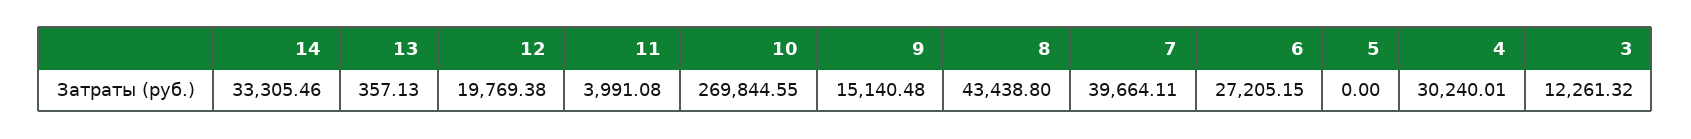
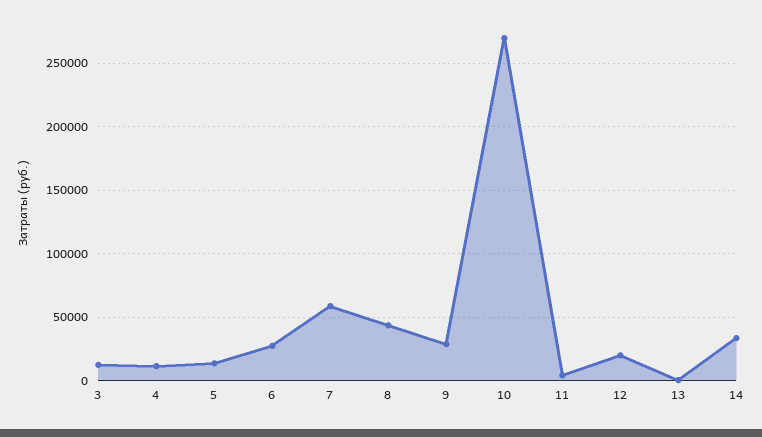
  {
    "14": 33305.46,
    "13": 357.13,
    "12": 19769.38,
    "11": 3991.08,
    "10": 269844.55,
-   "9": 15140.48,
+   "9": 30000,
    "8": 43438.8,
-   "7": 39664.11,
+   "7": 60000,
    "6": 27205.15,
-   "5": 0,
+   "5": 15000,
-   "4": 30240.01,
+   "4": 10000,
    "3": 12261.32
  }

